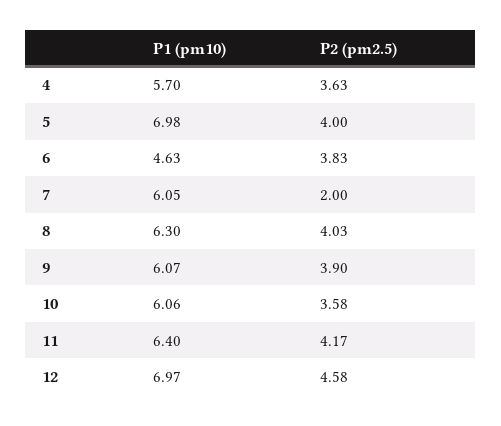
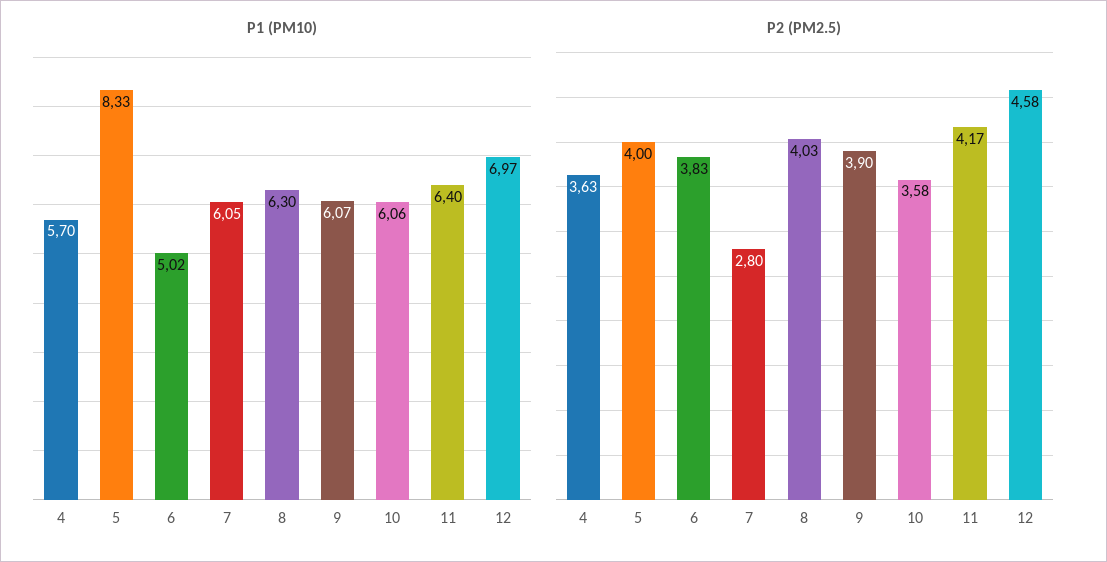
  {
    "P1 (pm10)": {
      "4": 5.7,
-     "5": 6.98,
+     "5": 8.33,
-     "6": 4.63,
+     "6": 5.02,
      "7": 6.05,
      "8": 6.3,
      "9": 6.07,
      "10": 6.06,
      "11": 6.4,
      "12": 6.97
    },
    "P2 (pm2.5)": {
      "4": 3.63,
      "5": 4,
      "6": 3.83,
-     "7": 2,
+     "7": 2.8,
      "8": 4.03,
      "9": 3.9,
      "10": 3.58,
      "11": 4.17,
      "12": 4.58
    }
  }

